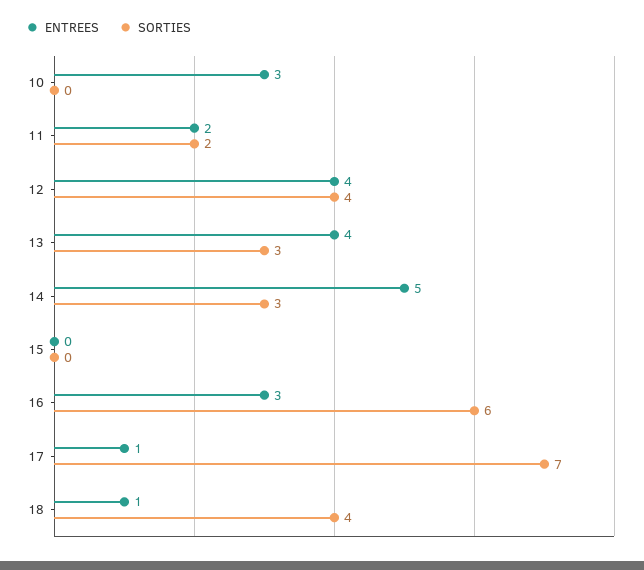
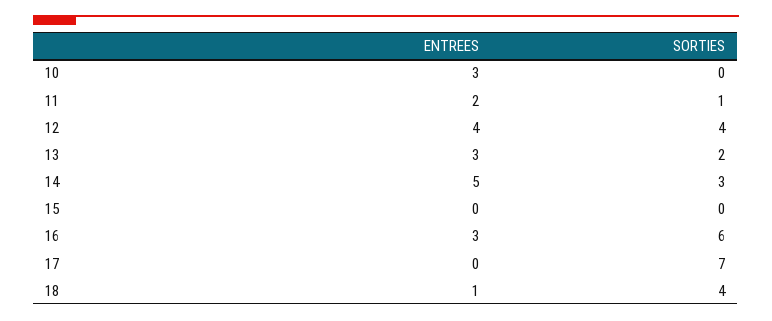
  {
    "ENTREES": {
      "10": 3,
      "11": 2,
      "12": 4,
-     "13": 4,
+     "13": 3,
      "14": 5,
      "15": 0,
      "16": 3,
-     "17": 1,
+     "17": 0,
      "18": 1
    },
    "SORTIES": {
      "10": 0,
-     "11": 2,
+     "11": 1,
      "12": 4,
-     "13": 3,
+     "13": 2,
      "14": 3,
      "15": 0,
      "16": 6,
      "17": 7,
      "18": 4
    }
  }

